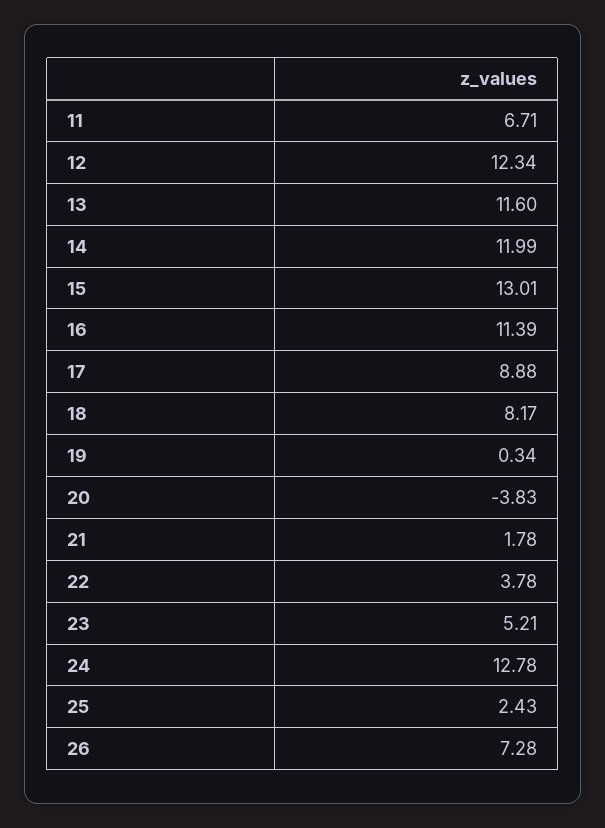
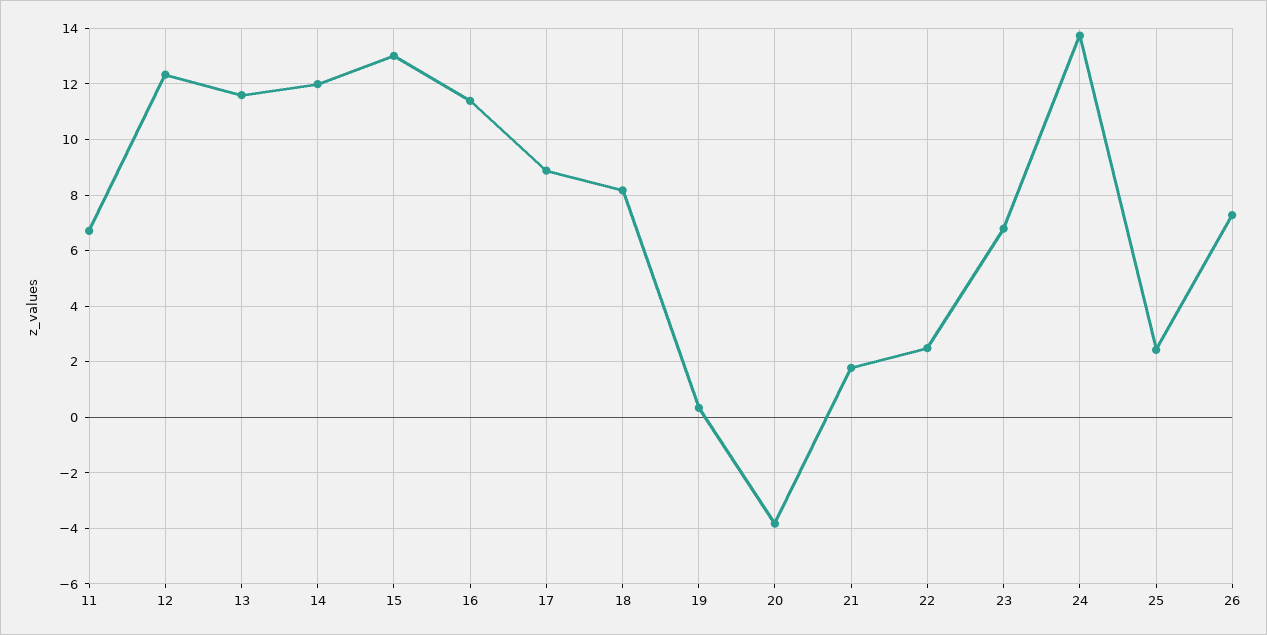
  {
    "11": 6.71,
    "12": 12.34,
    "13": 11.6,
    "14": 11.99,
    "15": 13.01,
    "16": 11.39,
    "17": 8.88,
    "18": 8.17,
    "19": 0.34,
    "20": -3.83,
    "21": 1.78,
-   "22": 3.78,
+   "22": 2.5,
-   "23": 5.21,
+   "23": 6.75,
-   "24": 12.78,
+   "24": 13.75,
    "25": 2.43,
    "26": 7.28
  }

